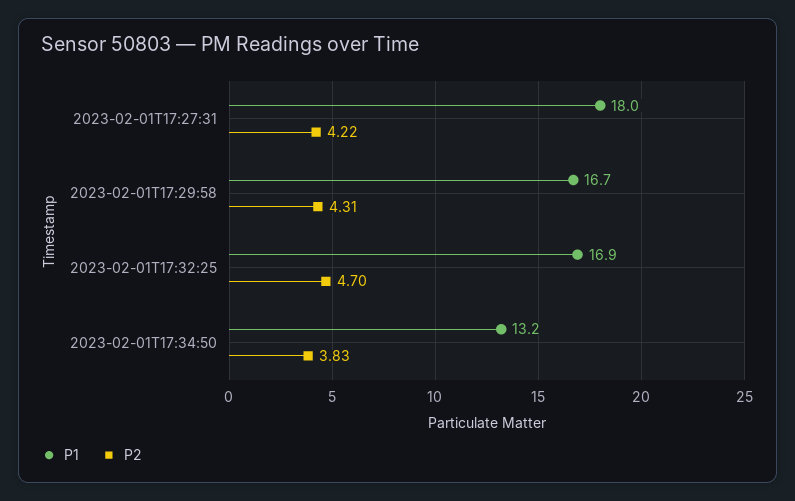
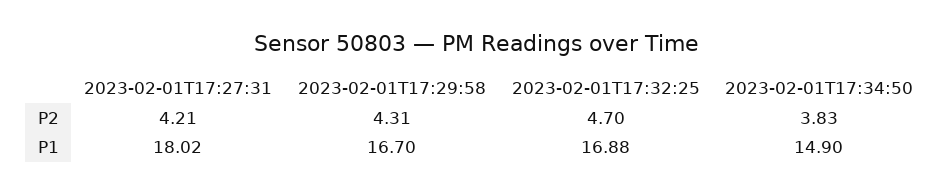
  {
    "P1": {
      "2023-02-01T17:27:31": 18.02,
      "2023-02-01T17:29:58": 16.7,
      "2023-02-01T17:32:25": 16.88,
-     "2023-02-01T17:34:50": 13.2
+     "2023-02-01T17:34:50": 14.9
    },
    "P2": {
-     "2023-02-01T17:27:31": 4.22,
+     "2023-02-01T17:27:31": 4.21,
      "2023-02-01T17:29:58": 4.31,
      "2023-02-01T17:32:25": 4.7,
      "2023-02-01T17:34:50": 3.83
    }
  }

